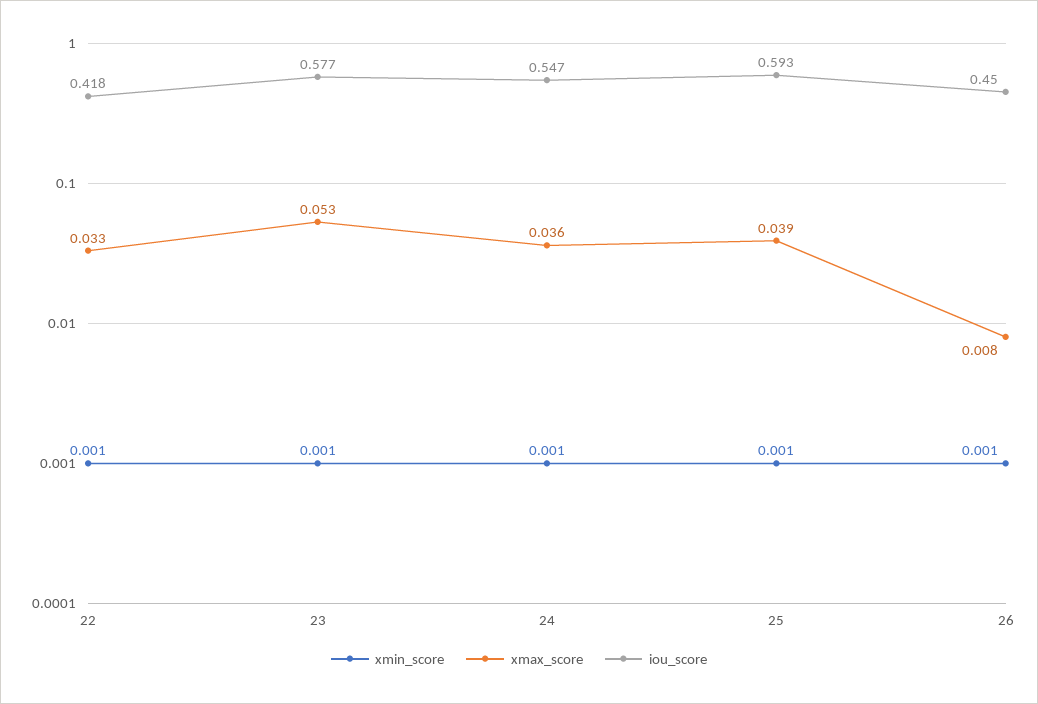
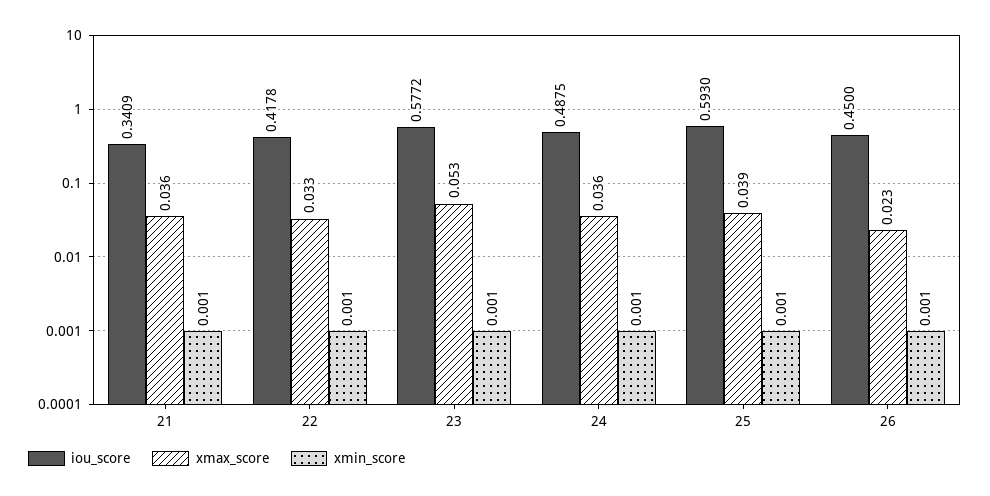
  {
    "xmin_score": {
      "22": 0.001,
      "23": 0.001,
      "24": 0.001,
      "25": 0.001,
-     "26": 0.001
+     "26": 0.001,
+     "21": 0.001
    },
    "xmax_score": {
      "22": 0.033,
      "23": 0.053,
      "24": 0.036,
      "25": 0.039,
-     "26": 0.008
+     "26": 0.023,
+     "21": 0.036
    },
    "iou_score": {
      "22": 0.4178,
      "23": 0.5772,
-     "24": 0.547,
+     "24": 0.4875,
      "25": 0.593,
-     "26": 0.45
+     "26": 0.45,
+     "21": 0.3409
    }
  }

